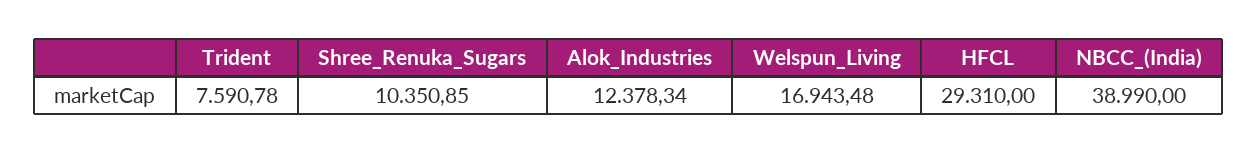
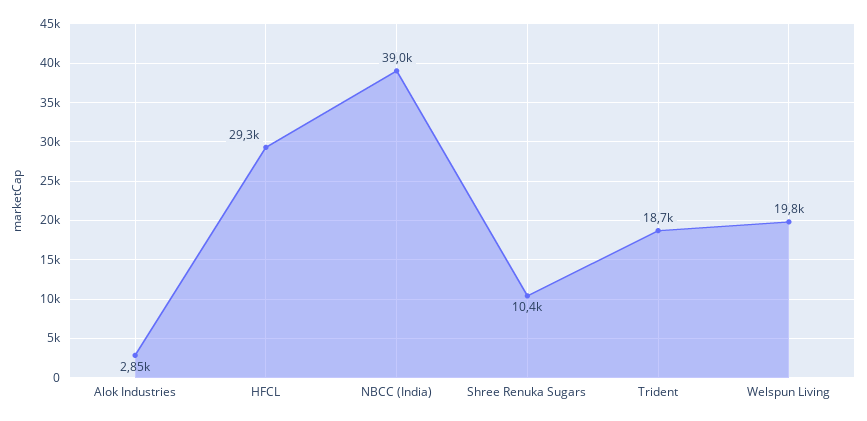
  {
-   "Trident": 7590.78,
+   "Trident": 18700,
    "Shree_Renuka_Sugars": 10350.85,
-   "Alok_Industries": 12378.34,
+   "Alok_Industries": 2850,
-   "Welspun_Living": 16943.48,
+   "Welspun_Living": 19800,
    "HFCL": 29310,
    "NBCC_(India)": 38990
  }

